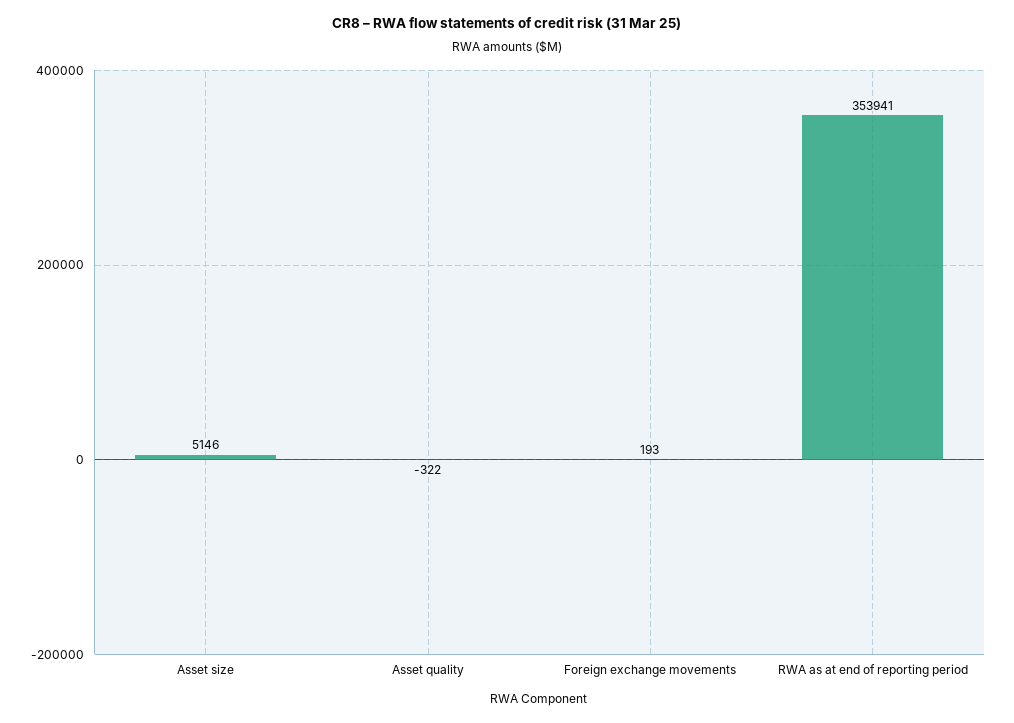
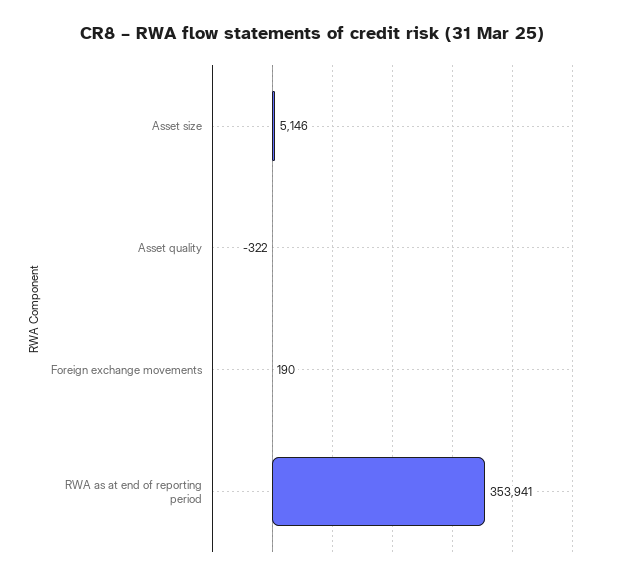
  {
    "Asset size": 5146,
    "Asset quality": -322,
-   "Foreign exchange movements": 193,
+   "Foreign exchange movements": 190,
    "RWA as at end of reporting period": 353941
  }

